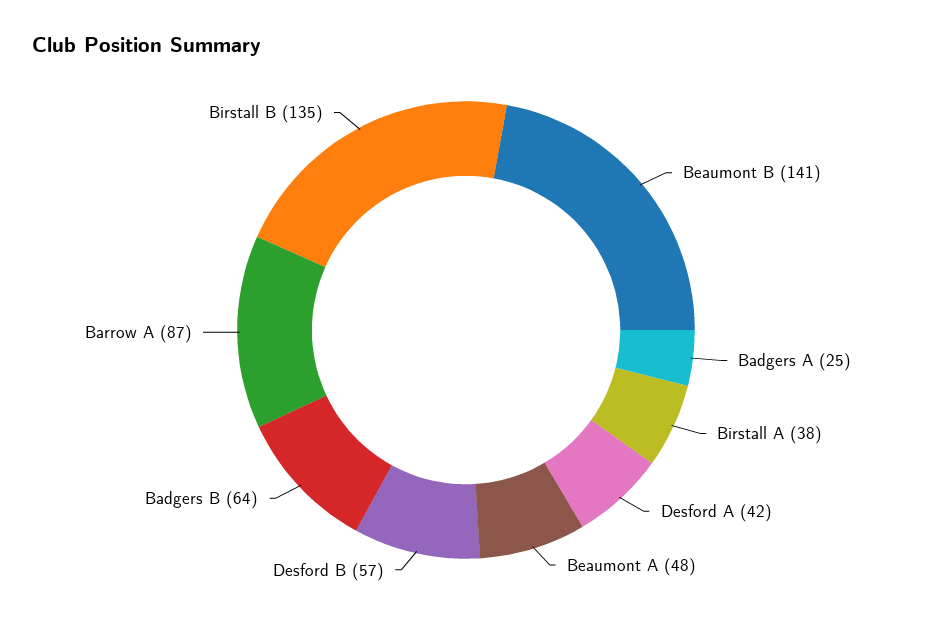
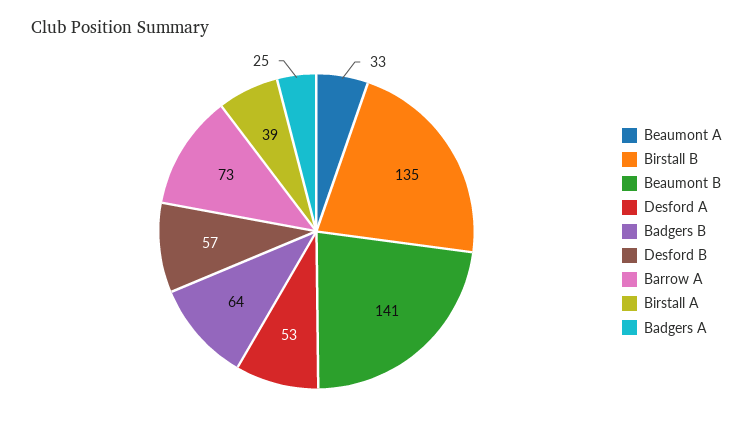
  {
    "Beaumont B": 141,
    "Badgers A": 25,
-   "Birstall A": 38,
+   "Birstall A": 39,
-   "Desford A": 42,
+   "Desford A": 53,
-   "Beaumont A": 48,
+   "Beaumont A": 33,
    "Desford B": 57,
    "Badgers B": 64,
-   "Barrow A": 87,
+   "Barrow A": 73,
    "Birstall B": 135
  }

